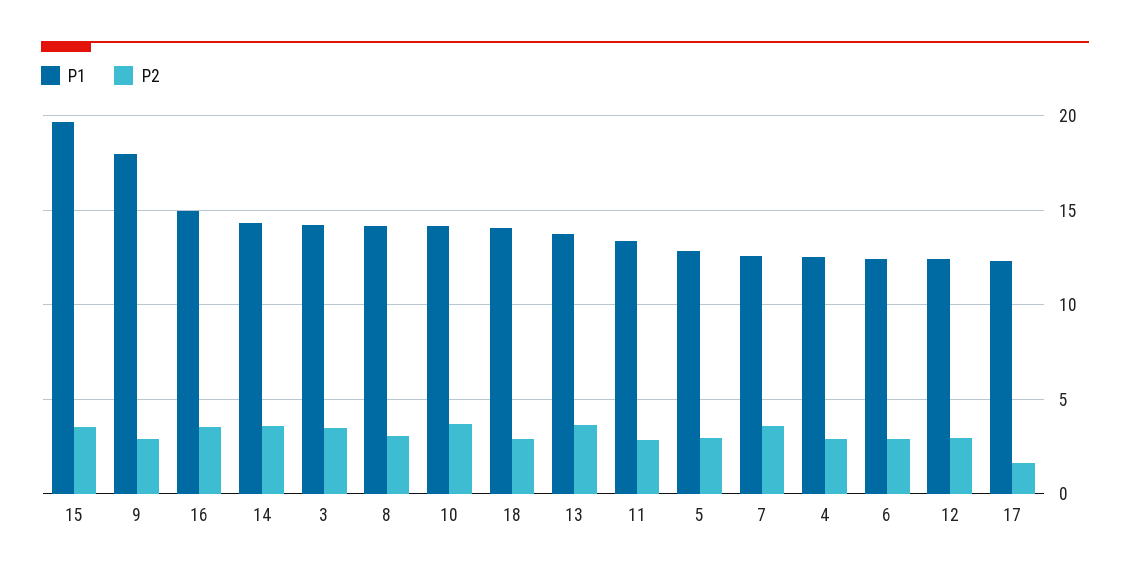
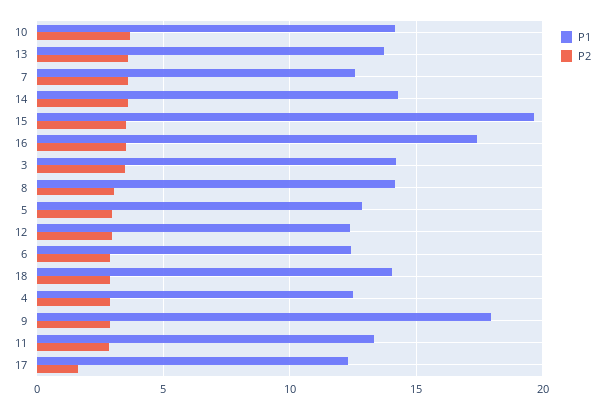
  {
    "P1": {
      "15": 19.5,
      "9": 18,
-     "16": 15,
+     "16": 17.5,
      "14": 14.5,
      "3": 14,
      "8": 14,
      "10": 14,
      "18": 14,
      "13": 13.5,
      "11": 13.5,
      "5": 13,
      "7": 12.5,
      "4": 12.5,
      "6": 12.5,
      "12": 12.5,
      "17": 12.5
    },
    "P2": {
      "15": 3.5,
      "9": 3,
      "16": 3.5,
      "14": 3.5,
      "3": 3.5,
      "8": 3,
      "10": 3.5,
      "18": 3,
      "13": 3.5,
      "11": 3,
      "5": 3,
      "7": 3.5,
      "4": 3,
      "6": 3,
      "12": 3,
      "17": 1.5
    }
  }

